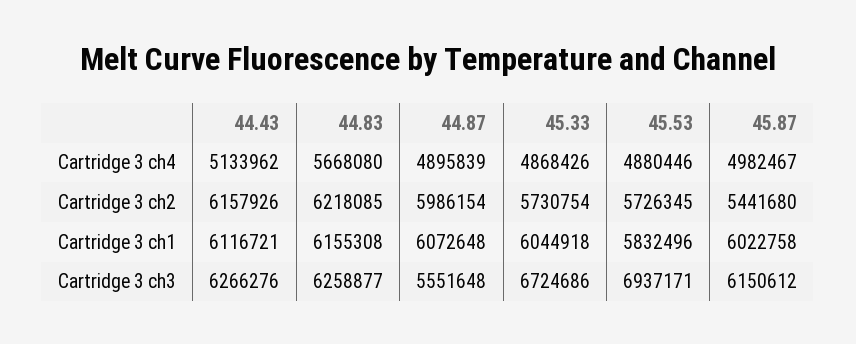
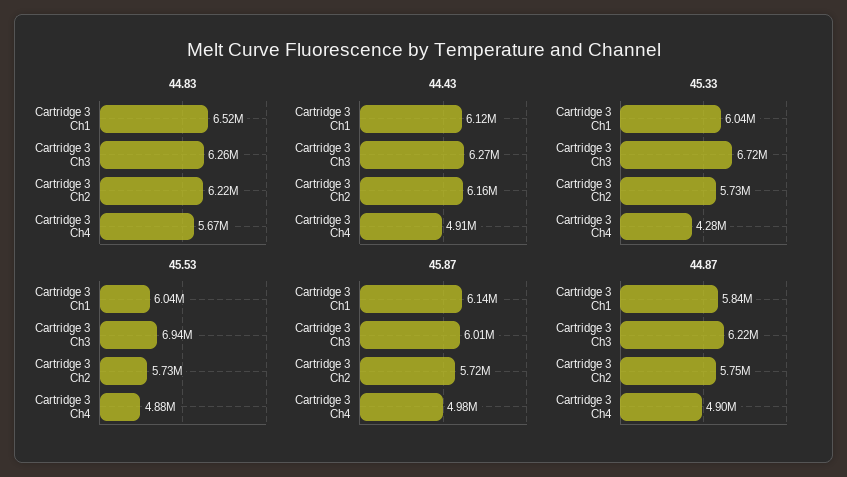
  {
    "44.43": {
-     "Cartridge 3 ch4": 5133962,
+     "Cartridge 3 ch4": 4910000,
      "Cartridge 3 ch2": 6157926,
      "Cartridge 3 ch1": 6116721,
      "Cartridge 3 ch3": 6266276
    },
    "44.83": {
      "Cartridge 3 ch4": 5668080,
      "Cartridge 3 ch2": 6218085,
-     "Cartridge 3 ch1": 6155308,
+     "Cartridge 3 ch1": 6520000,
      "Cartridge 3 ch3": 6258877
    },
    "44.87": {
      "Cartridge 3 ch4": 4895839,
-     "Cartridge 3 ch2": 5986154,
+     "Cartridge 3 ch2": 5750000,
-     "Cartridge 3 ch1": 6072648,
+     "Cartridge 3 ch1": 5840000,
-     "Cartridge 3 ch3": 5551648
+     "Cartridge 3 ch3": 6220000
    },
    "45.33": {
-     "Cartridge 3 ch4": 4868426,
+     "Cartridge 3 ch4": 4280000,
      "Cartridge 3 ch2": 5730754,
      "Cartridge 3 ch1": 6044918,
      "Cartridge 3 ch3": 6724686
    },
    "45.53": {
      "Cartridge 3 ch4": 4880446,
      "Cartridge 3 ch2": 5726345,
-     "Cartridge 3 ch1": 5832496,
+     "Cartridge 3 ch1": 6040000,
      "Cartridge 3 ch3": 6937171
    },
    "45.87": {
      "Cartridge 3 ch4": 4982467,
-     "Cartridge 3 ch2": 5441680,
+     "Cartridge 3 ch2": 5720000,
-     "Cartridge 3 ch1": 6022758,
+     "Cartridge 3 ch1": 6140000,
-     "Cartridge 3 ch3": 6150612
+     "Cartridge 3 ch3": 6010000
    }
  }

